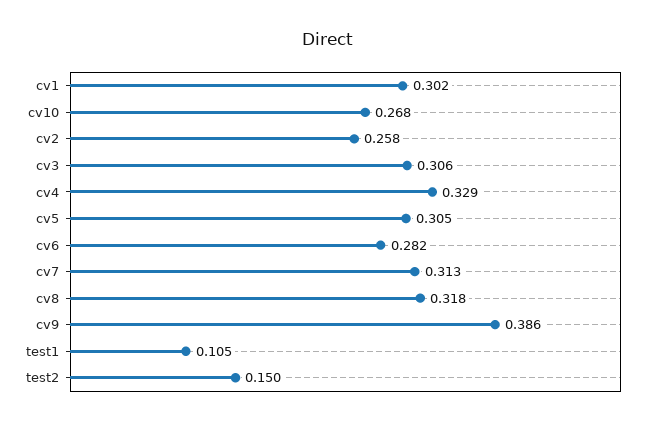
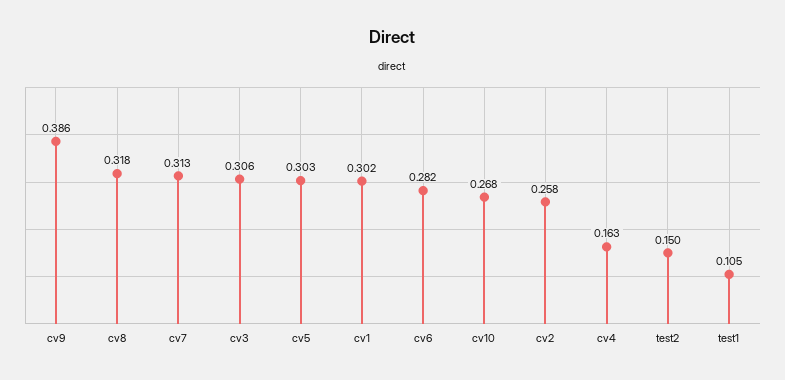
  {
    "cv1": 0.302,
    "cv10": 0.268,
    "cv2": 0.258,
    "cv3": 0.306,
-   "cv4": 0.329,
+   "cv4": 0.163,
-   "cv5": 0.305,
+   "cv5": 0.303,
    "cv6": 0.282,
    "cv7": 0.313,
    "cv8": 0.318,
    "cv9": 0.386,
    "test1": 0.105,
    "test2": 0.15
  }

